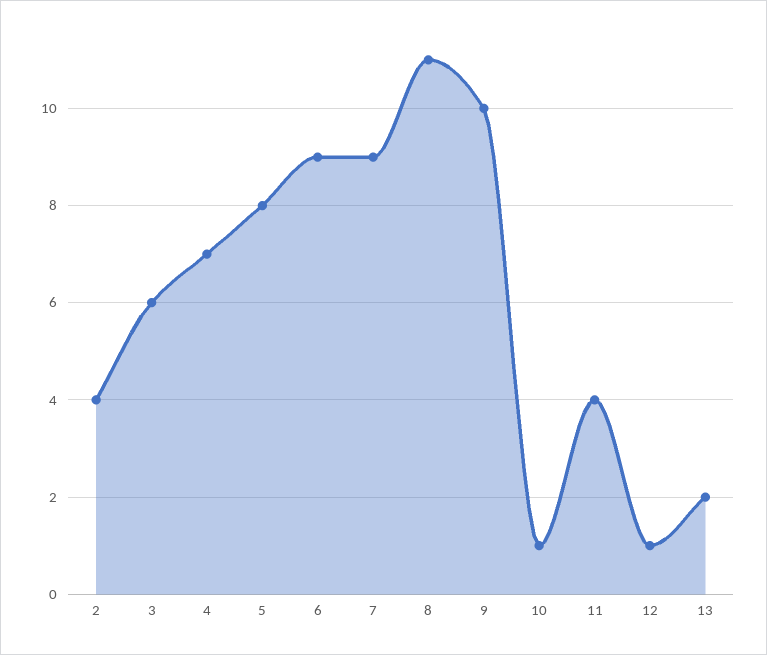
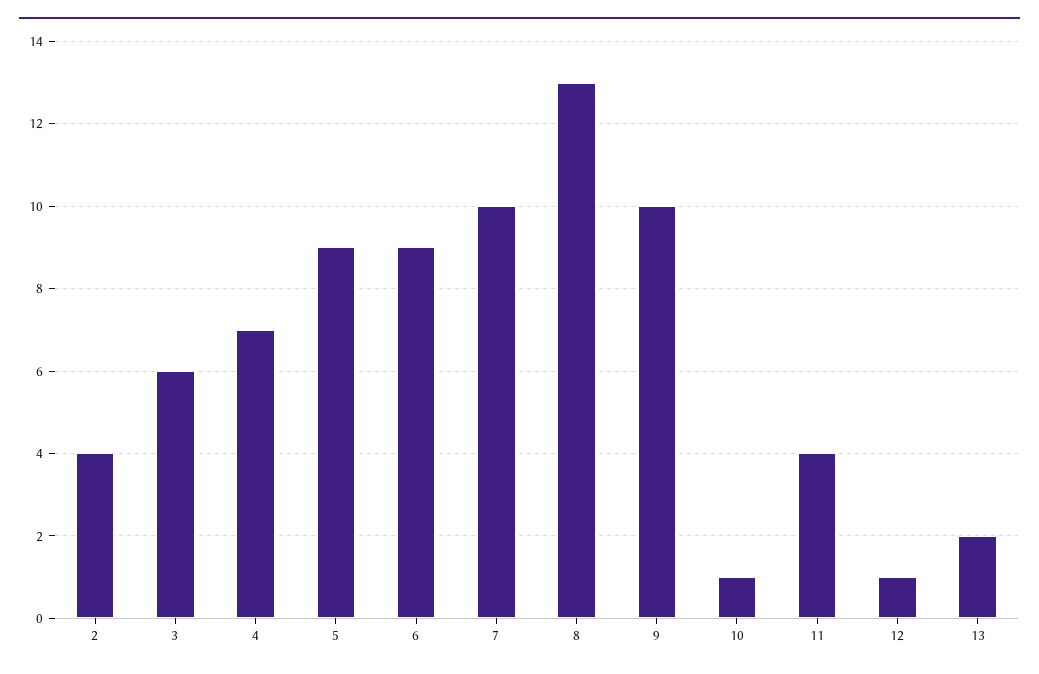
  {
    "2": 4,
    "3": 6,
    "4": 7,
-   "5": 8,
+   "5": 9,
    "6": 9,
-   "7": 9,
+   "7": 10,
-   "8": 11,
+   "8": 13,
    "9": 10,
    "10": 1,
    "11": 4,
    "12": 1,
    "13": 2
  }

